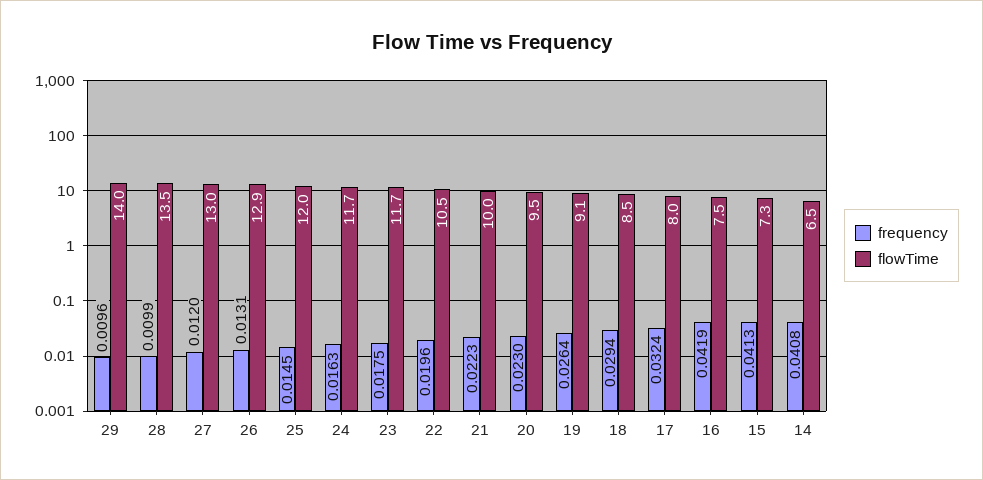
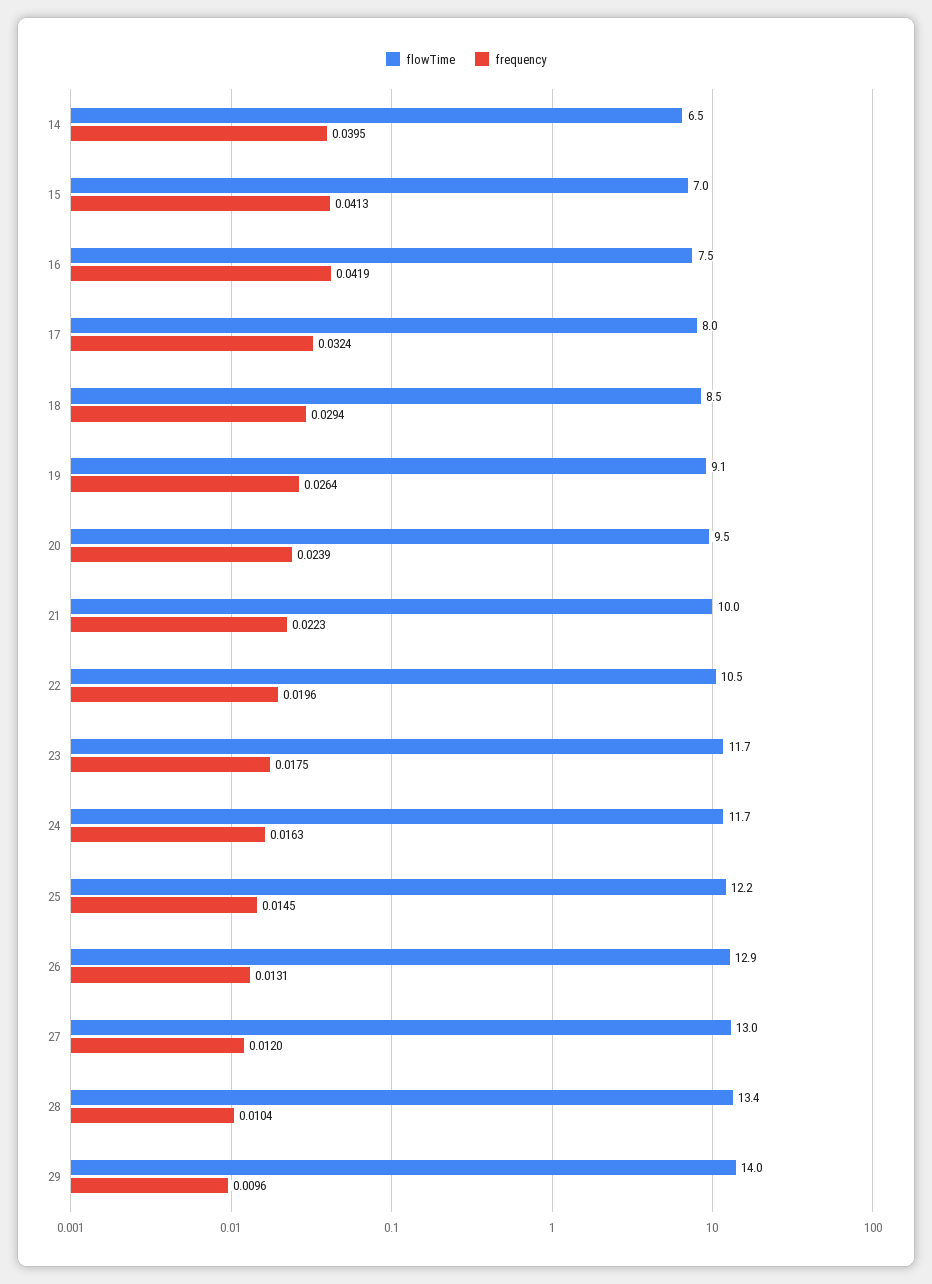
  {
    "frequency": {
      "29": 0.0096,
-     "28": 0.0099,
+     "28": 0.0104,
      "27": 0.012,
      "26": 0.0131,
      "25": 0.0145,
      "24": 0.0163,
      "23": 0.0175,
      "22": 0.0196,
      "21": 0.0223,
-     "20": 0.023,
+     "20": 0.0239,
      "19": 0.0264,
      "18": 0.0294,
      "17": 0.0324,
      "16": 0.0419,
      "15": 0.0413,
-     "14": 0.0408
+     "14": 0.0395
    },
    "flowTime": {
      "29": 14,
-     "28": 13.5,
+     "28": 13.4,
      "27": 13,
      "26": 12.9,
-     "25": 12,
+     "25": 12.2,
      "24": 11.7,
      "23": 11.7,
      "22": 10.5,
      "21": 10,
      "20": 9.5,
      "19": 9.1,
      "18": 8.5,
      "17": 8,
      "16": 7.5,
-     "15": 7.3,
+     "15": 7,
      "14": 6.5
    }
  }

